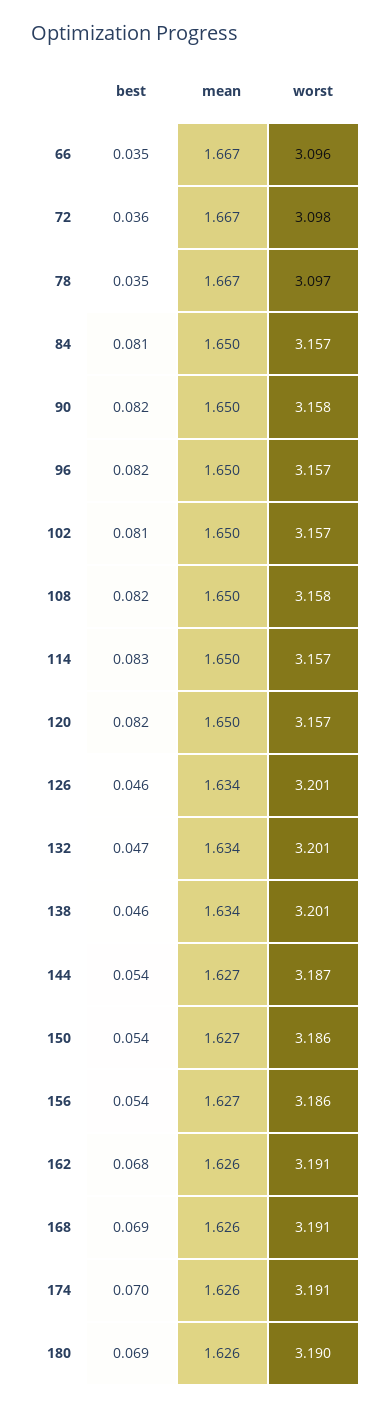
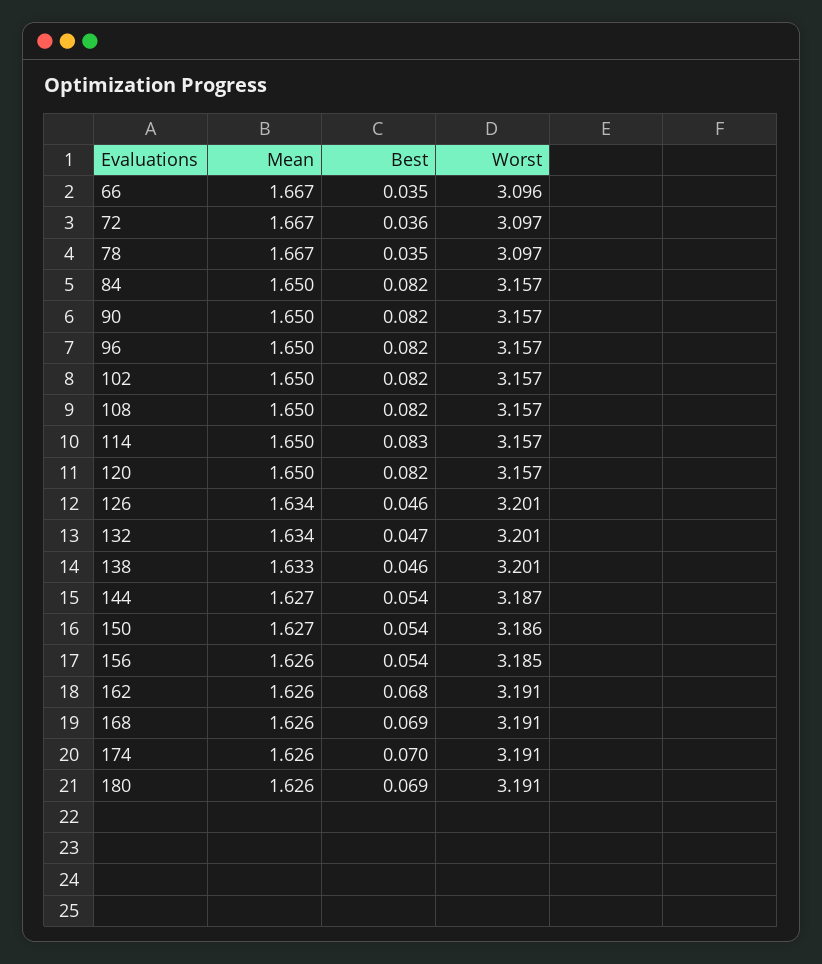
  {
    "best": {
      "66": 0.035,
      "72": 0.036,
      "78": 0.035,
-     "84": 0.081,
+     "84": 0.082,
      "90": 0.082,
      "96": 0.082,
-     "102": 0.081,
+     "102": 0.082,
      "108": 0.082,
      "114": 0.083,
      "120": 0.082,
      "126": 0.046,
      "132": 0.047,
      "138": 0.046,
      "144": 0.054,
      "150": 0.054,
      "156": 0.054,
      "162": 0.068,
      "168": 0.069,
      "174": 0.07,
      "180": 0.069
    },
    "mean": {
      "66": 1.667,
      "72": 1.667,
      "78": 1.667,
      "84": 1.65,
      "90": 1.65,
      "96": 1.65,
      "102": 1.65,
      "108": 1.65,
      "114": 1.65,
      "120": 1.65,
      "126": 1.634,
      "132": 1.634,
-     "138": 1.634,
+     "138": 1.633,
      "144": 1.627,
      "150": 1.627,
-     "156": 1.627,
+     "156": 1.626,
      "162": 1.626,
      "168": 1.626,
      "174": 1.626,
      "180": 1.626
    },
    "worst": {
      "66": 3.096,
-     "72": 3.098,
+     "72": 3.097,
      "78": 3.097,
      "84": 3.157,
-     "90": 3.158,
+     "90": 3.157,
      "96": 3.157,
      "102": 3.157,
-     "108": 3.158,
+     "108": 3.157,
      "114": 3.157,
      "120": 3.157,
      "126": 3.201,
      "132": 3.201,
      "138": 3.201,
      "144": 3.187,
      "150": 3.186,
-     "156": 3.186,
+     "156": 3.185,
      "162": 3.191,
      "168": 3.191,
      "174": 3.191,
-     "180": 3.19
+     "180": 3.191
    }
  }

